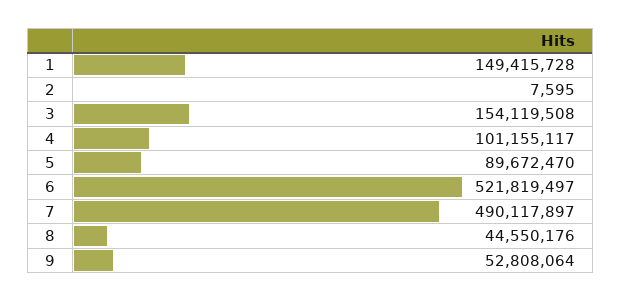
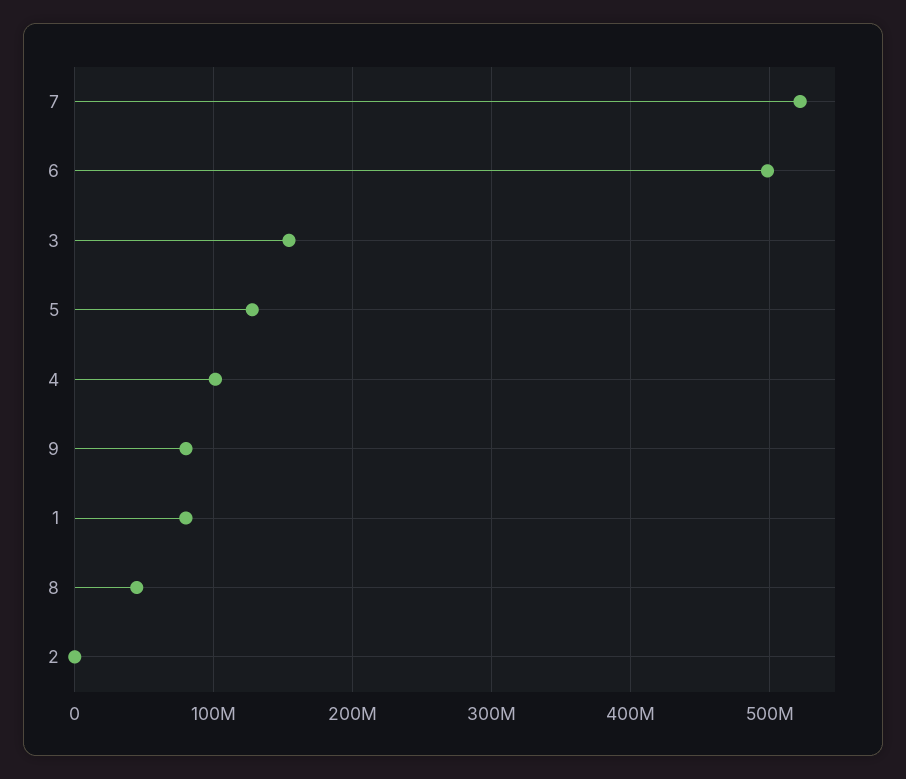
  {
-   "1": 149415728,
+   "1": 80000000,
    "2": 7595,
    "3": 154119508,
    "4": 101155117,
-   "5": 89672470,
+   "5": 130000000,
-   "6": 521819497,
+   "6": 500000000,
-   "7": 490117897,
+   "7": 520000000,
    "8": 44550176,
-   "9": 52808064
+   "9": 80000000
  }

